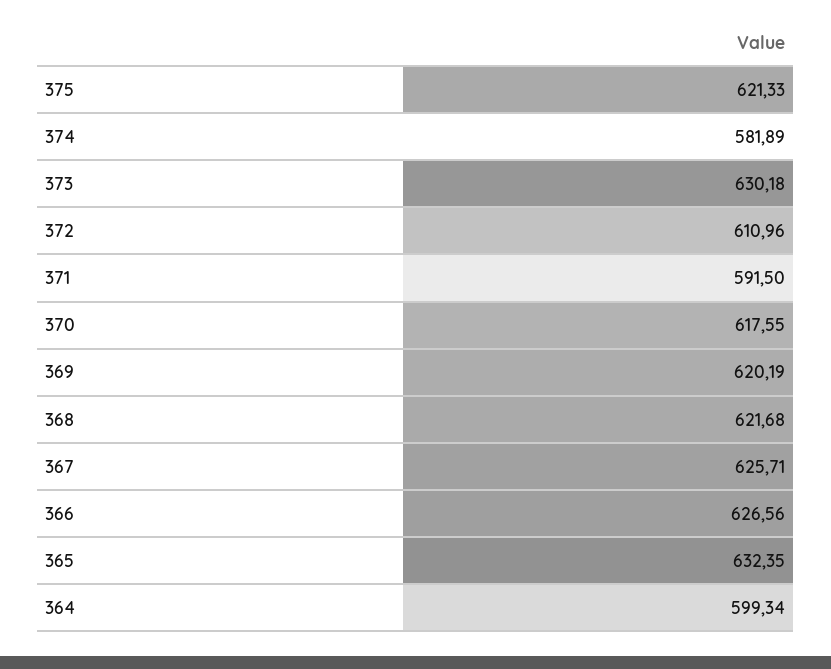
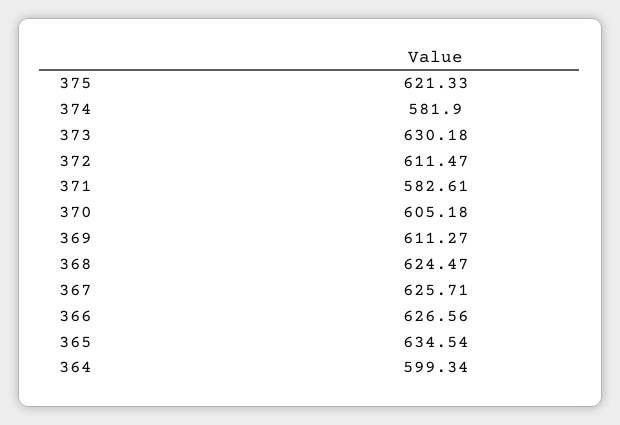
  {
    "375": 621.33,
-   "374": 581.89,
+   "374": 581.9,
    "373": 630.18,
-   "372": 610.96,
+   "372": 611.47,
-   "371": 591.5,
+   "371": 582.61,
-   "370": 617.55,
+   "370": 605.18,
-   "369": 620.19,
+   "369": 611.27,
-   "368": 621.68,
+   "368": 624.47,
    "367": 625.71,
    "366": 626.56,
-   "365": 632.35,
+   "365": 634.54,
    "364": 599.34
  }

